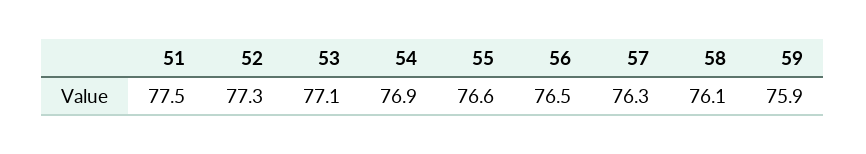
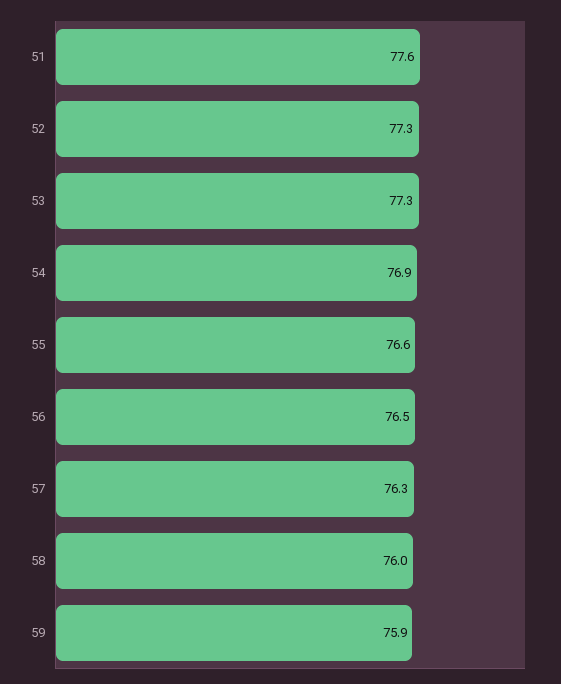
  {
-   "51": 77.5,
+   "51": 77.6,
    "52": 77.3,
-   "53": 77.1,
+   "53": 77.3,
    "54": 76.9,
    "55": 76.6,
    "56": 76.5,
    "57": 76.3,
-   "58": 76.1,
+   "58": 76,
    "59": 75.9
  }

